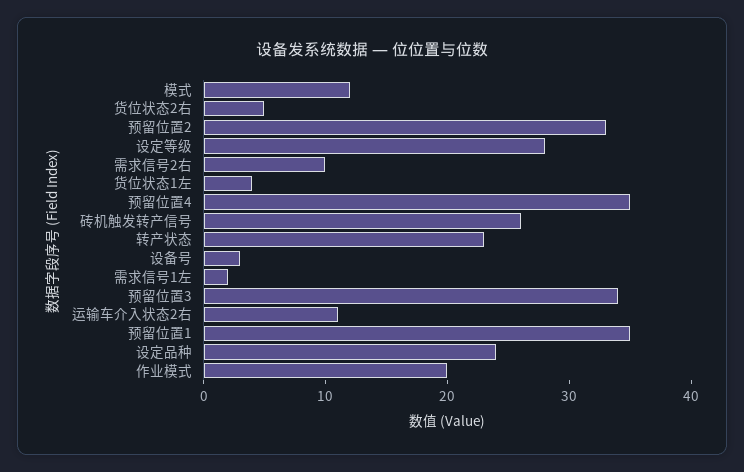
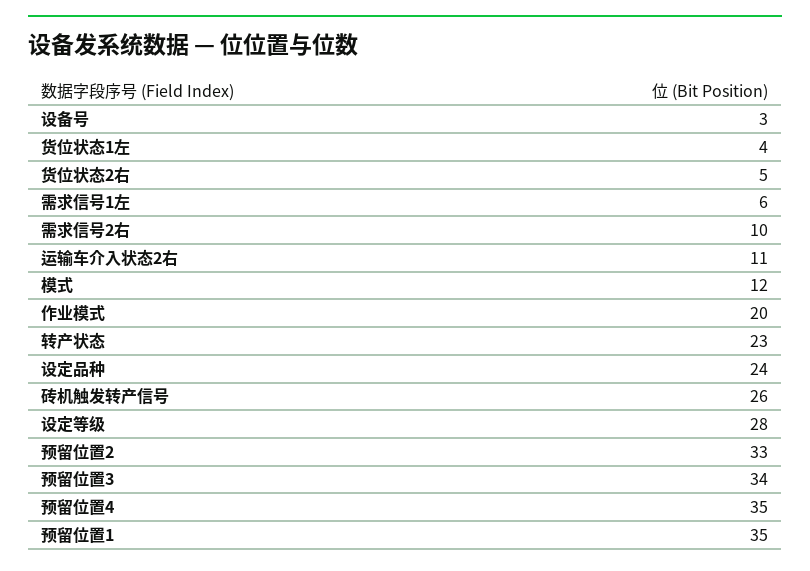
  {
    "模式": 12,
    "货位状态2右": 5,
    "预留位置2": 33,
    "设定等级": 28,
    "需求信号2右": 10,
    "货位状态1左": 4,
    "预留位置4": 35,
    "砖机触发转产信号": 26,
    "转产状态": 23,
    "设备号": 3,
-   "需求信号1左": 2,
+   "需求信号1左": 6,
    "预留位置3": 34,
    "运输车介入状态2右": 11,
    "预留位置1": 35,
    "设定品种": 24,
    "作业模式": 20
  }

